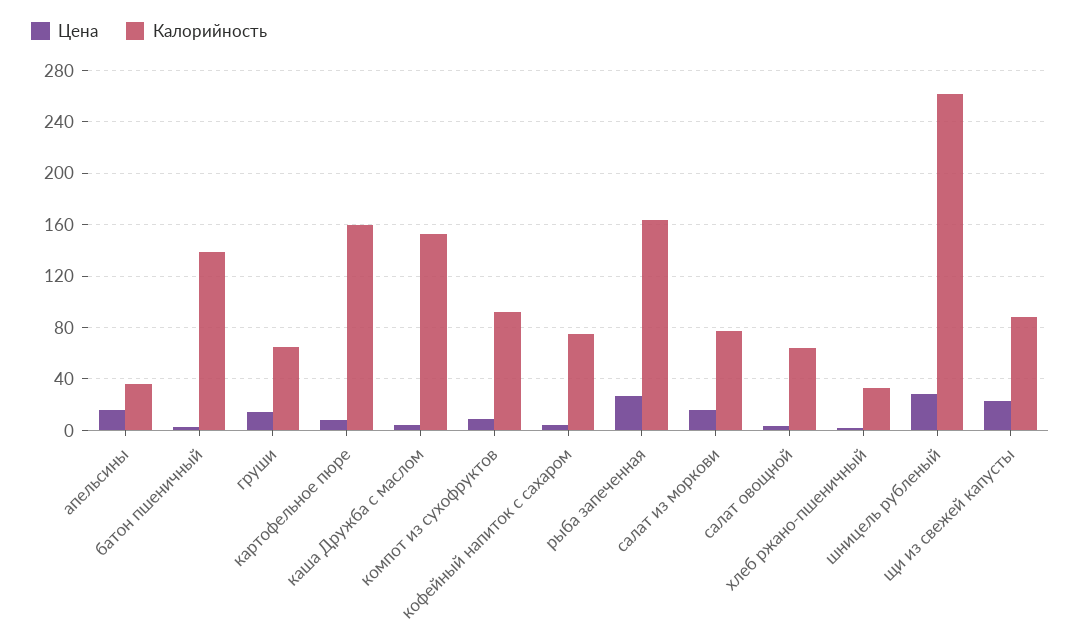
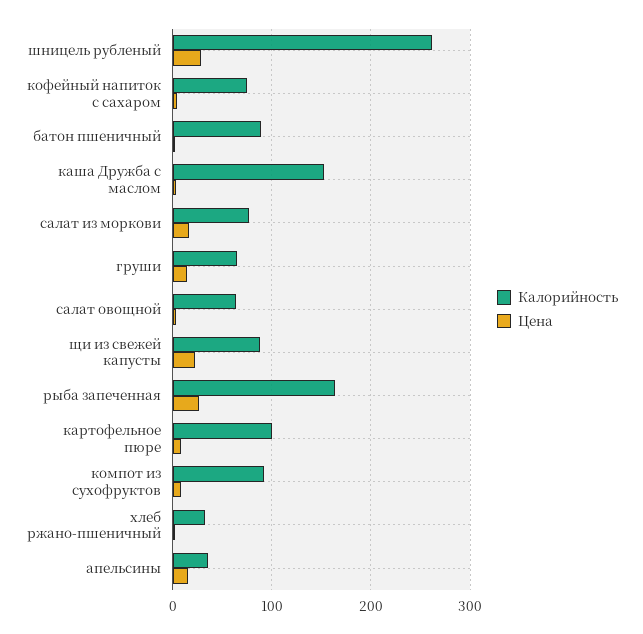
  {
    "Цена": {
      "апельсины": 15,
      "батон пшеничный": 5,
      "груши": 15,
      "картофельное пюре": 10,
      "каша Дружба с маслом": 5,
      "компот из сухофруктов": 10,
      "кофейный напиток с сахаром": 5,
      "рыба запеченная": 25,
      "салат из моркови": 15,
      "салат овощной": 5,
      "хлеб ржано-пшеничный": 0,
      "шницель рубленый": 30,
      "щи из свежей капусты": 25
    },
    "Калорийность": {
      "апельсины": 35,
-     "батон пшеничный": 140,
+     "батон пшеничный": 90,
      "груши": 65,
-     "картофельное пюре": 160,
+     "картофельное пюре": 100,
      "каша Дружба с маслом": 155,
      "компот из сухофруктов": 90,
      "кофейный напиток с сахаром": 75,
      "рыба запеченная": 165,
      "салат из моркови": 75,
      "салат овощной": 65,
      "хлеб ржано-пшеничный": 35,
      "шницель рубленый": 260,
      "щи из свежей капусты": 90
    }
  }

